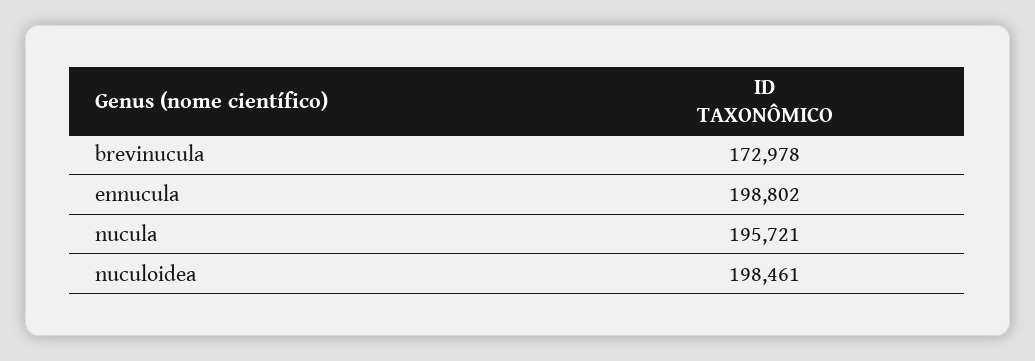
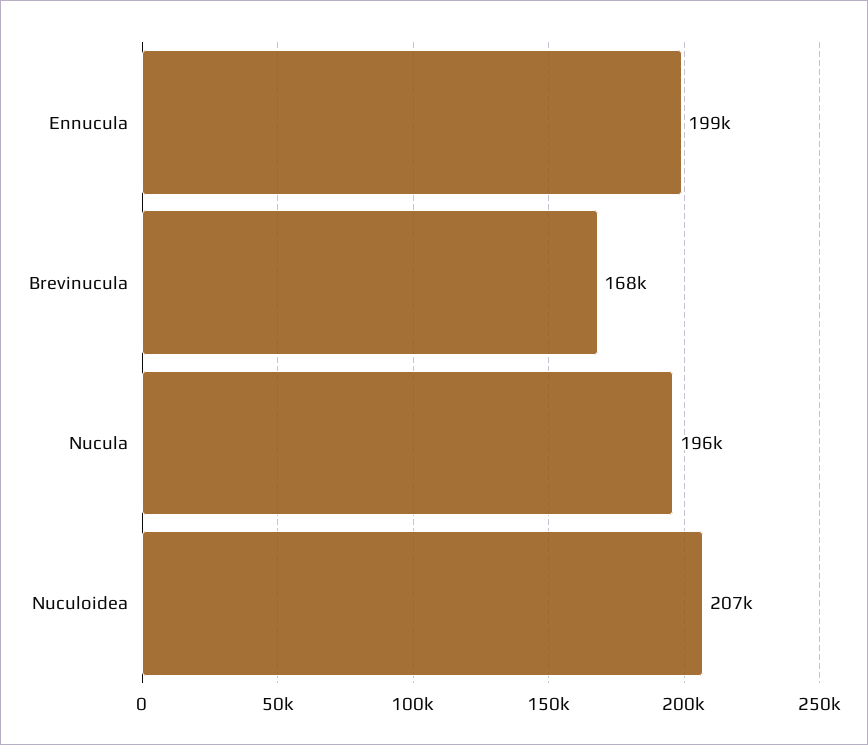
  {
-   "brevinucula": 172978,
+   "brevinucula": 168000,
    "ennucula": 198802,
    "nucula": 195721,
-   "nuculoidea": 198461
+   "nuculoidea": 207000
  }

